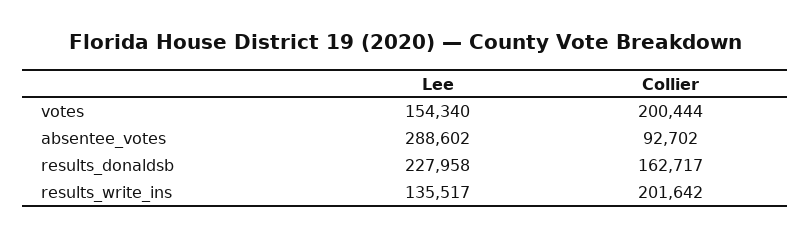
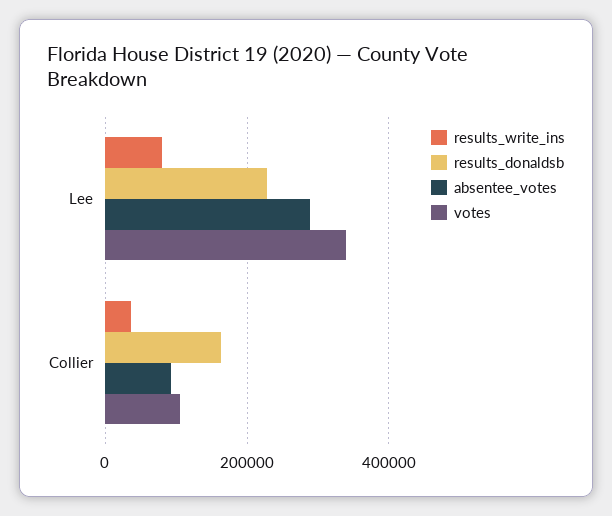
  {
    "votes": {
-     "Lee": 154340,
+     "Lee": 340000,
-     "Collier": 200444
+     "Collier": 100000
    },
    "absentee_votes": {
      "Lee": 288602,
      "Collier": 92702
    },
    "results_donaldsb": {
      "Lee": 227958,
      "Collier": 162717
    },
    "results_write_ins": {
-     "Lee": 135517,
+     "Lee": 80000,
-     "Collier": 201642
+     "Collier": 40000
    }
  }

